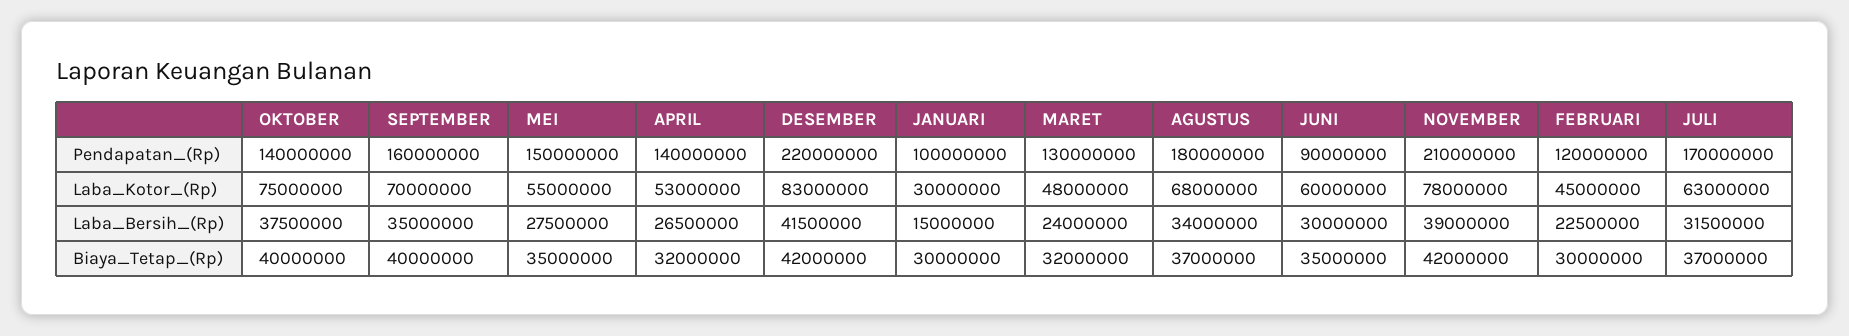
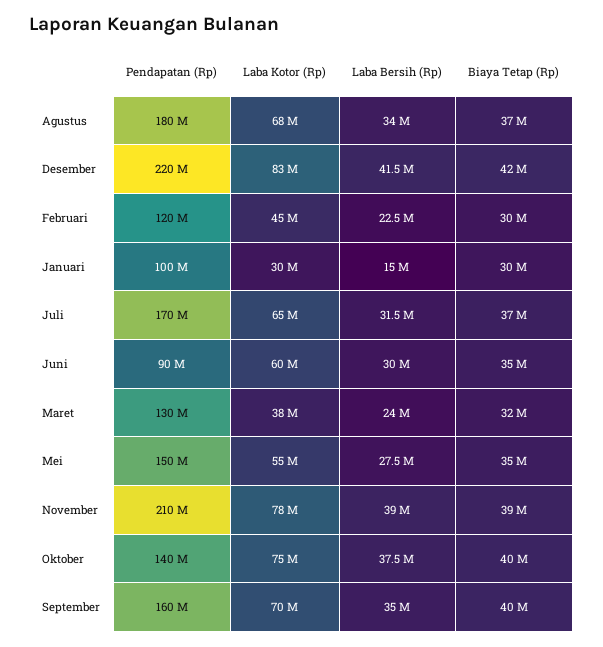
  {
    "OKTOBER": {
      "Pendapatan_(Rp)": 140000000,
      "Laba_Kotor_(Rp)": 75000000,
      "Laba_Bersih_(Rp)": 37500000,
      "Biaya_Tetap_(Rp)": 40000000
    },
    "SEPTEMBER": {
      "Pendapatan_(Rp)": 160000000,
      "Laba_Kotor_(Rp)": 70000000,
      "Laba_Bersih_(Rp)": 35000000,
      "Biaya_Tetap_(Rp)": 40000000
    },
    "MEI": {
      "Pendapatan_(Rp)": 150000000,
      "Laba_Kotor_(Rp)": 55000000,
      "Laba_Bersih_(Rp)": 27500000,
      "Biaya_Tetap_(Rp)": 35000000
    },
-   "APRIL": {
-     "Pendapatan_(Rp)": 140000000,
-     "Laba_Kotor_(Rp)": 53000000,
-     "Laba_Bersih_(Rp)": 26500000,
-     "Biaya_Tetap_(Rp)": 32000000
-   },
    "DESEMBER": {
      "Pendapatan_(Rp)": 220000000,
      "Laba_Kotor_(Rp)": 83000000,
      "Laba_Bersih_(Rp)": 41500000,
      "Biaya_Tetap_(Rp)": 42000000
    },
    "JANUARI": {
      "Pendapatan_(Rp)": 100000000,
      "Laba_Kotor_(Rp)": 30000000,
      "Laba_Bersih_(Rp)": 15000000,
      "Biaya_Tetap_(Rp)": 30000000
    },
    "MARET": {
      "Pendapatan_(Rp)": 130000000,
-     "Laba_Kotor_(Rp)": 48000000,
+     "Laba_Kotor_(Rp)": 38000000,
      "Laba_Bersih_(Rp)": 24000000,
      "Biaya_Tetap_(Rp)": 32000000
    },
    "AGUSTUS": {
      "Pendapatan_(Rp)": 180000000,
      "Laba_Kotor_(Rp)": 68000000,
      "Laba_Bersih_(Rp)": 34000000,
      "Biaya_Tetap_(Rp)": 37000000
    },
    "JUNI": {
      "Pendapatan_(Rp)": 90000000,
      "Laba_Kotor_(Rp)": 60000000,
      "Laba_Bersih_(Rp)": 30000000,
      "Biaya_Tetap_(Rp)": 35000000
    },
    "NOVEMBER": {
      "Pendapatan_(Rp)": 210000000,
      "Laba_Kotor_(Rp)": 78000000,
      "Laba_Bersih_(Rp)": 39000000,
-     "Biaya_Tetap_(Rp)": 42000000
+     "Biaya_Tetap_(Rp)": 39000000
    },
    "FEBRUARI": {
      "Pendapatan_(Rp)": 120000000,
      "Laba_Kotor_(Rp)": 45000000,
      "Laba_Bersih_(Rp)": 22500000,
      "Biaya_Tetap_(Rp)": 30000000
    },
    "JULI": {
      "Pendapatan_(Rp)": 170000000,
-     "Laba_Kotor_(Rp)": 63000000,
+     "Laba_Kotor_(Rp)": 65000000,
      "Laba_Bersih_(Rp)": 31500000,
      "Biaya_Tetap_(Rp)": 37000000
    }
  }

